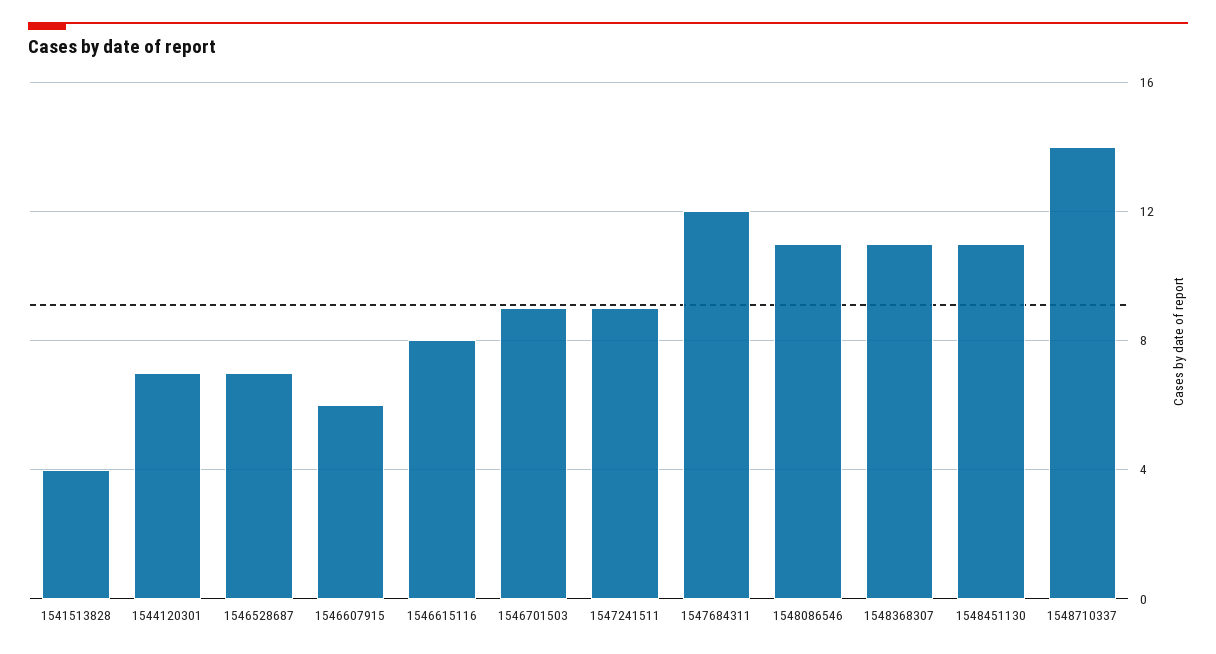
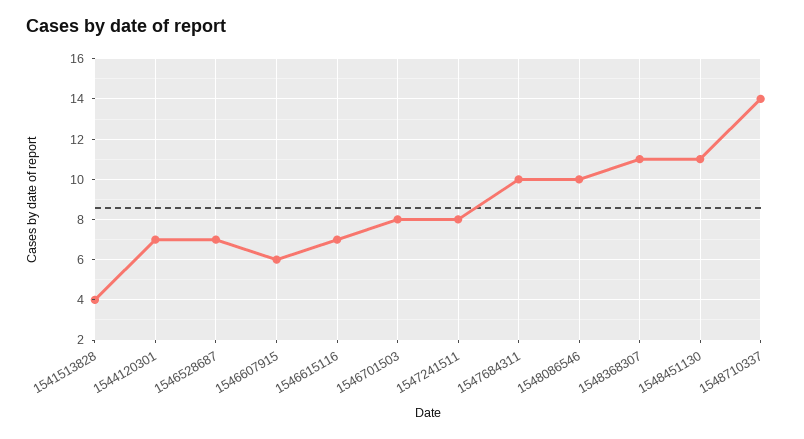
  {
    "1541513828": 4,
    "1544120301": 7,
    "1546528687": 7,
    "1546607915": 6,
-   "1546615116": 8,
+   "1546615116": 7,
-   "1546701503": 9,
+   "1546701503": 8,
-   "1547241511": 9,
+   "1547241511": 8,
-   "1547684311": 12,
+   "1547684311": 10,
-   "1548086546": 11,
+   "1548086546": 10,
    "1548368307": 11,
    "1548451130": 11,
    "1548710337": 14
  }

